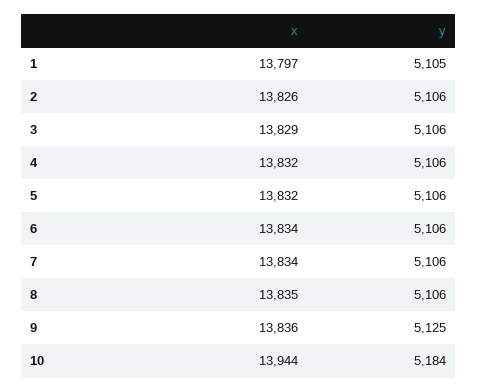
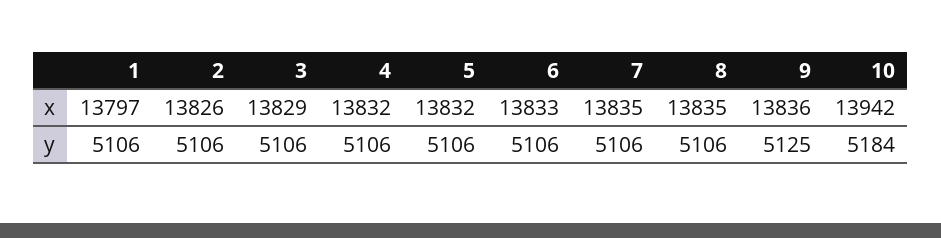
  {
    "x": {
      "1": 13797,
      "2": 13826,
      "3": 13829,
      "4": 13832,
      "5": 13832,
-     "6": 13834,
+     "6": 13833,
-     "7": 13834,
+     "7": 13835,
      "8": 13835,
      "9": 13836,
-     "10": 13944
+     "10": 13942
    },
    "y": {
-     "1": 5105,
+     "1": 5106,
      "2": 5106,
      "3": 5106,
      "4": 5106,
      "5": 5106,
      "6": 5106,
      "7": 5106,
      "8": 5106,
      "9": 5125,
      "10": 5184
    }
  }

